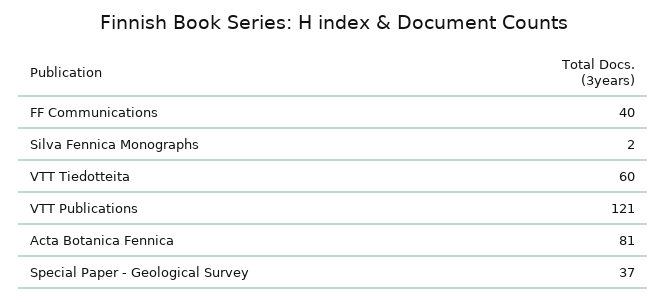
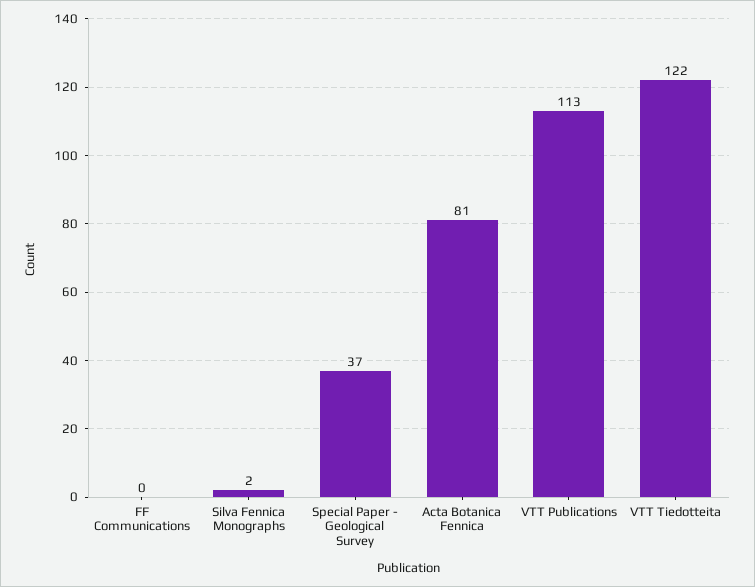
  {
-   "FF Communications": 40,
+   "FF Communications": 0,
    "Silva Fennica Monographs": 2,
-   "VTT Tiedotteita": 60,
+   "VTT Tiedotteita": 122,
-   "VTT Publications": 121,
+   "VTT Publications": 113,
    "Acta Botanica Fennica": 81,
    "Special Paper - Geological Survey": 37
  }

